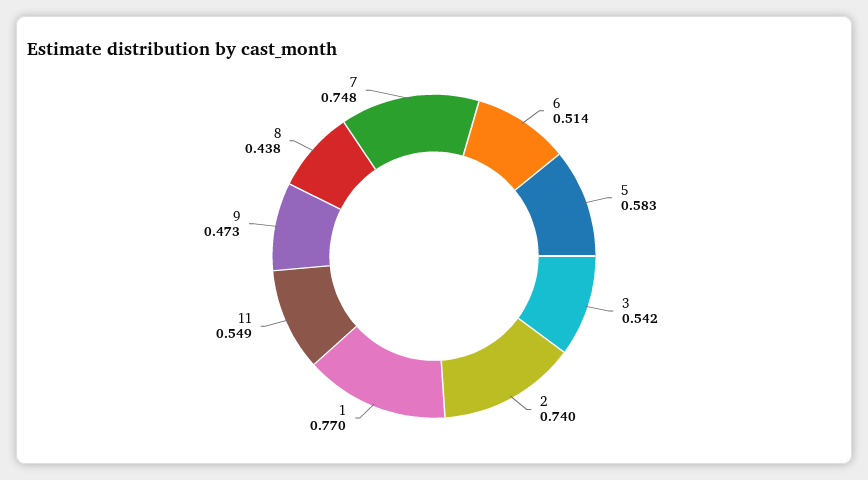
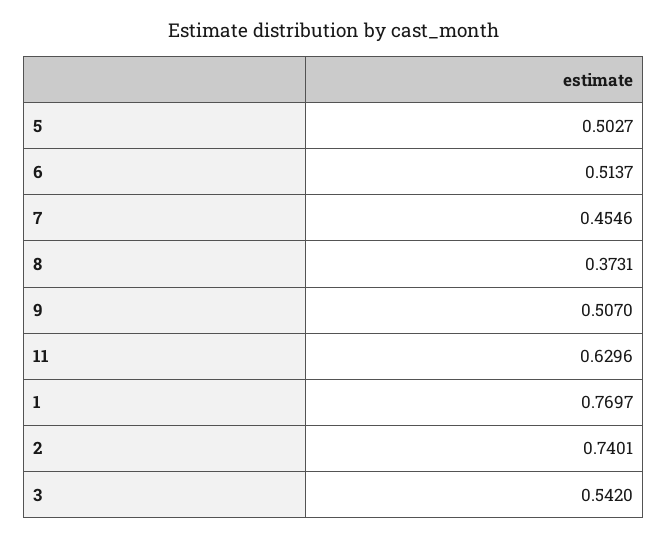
  {
    "6": 0.5137,
-   "5": 0.583,
+   "5": 0.5027,
    "3": 0.542,
    "2": 0.7401,
    "1": 0.7697,
-   "11": 0.549,
+   "11": 0.6296,
-   "9": 0.473,
+   "9": 0.507,
-   "8": 0.438,
+   "8": 0.3731,
-   "7": 0.748
+   "7": 0.4546
  }

